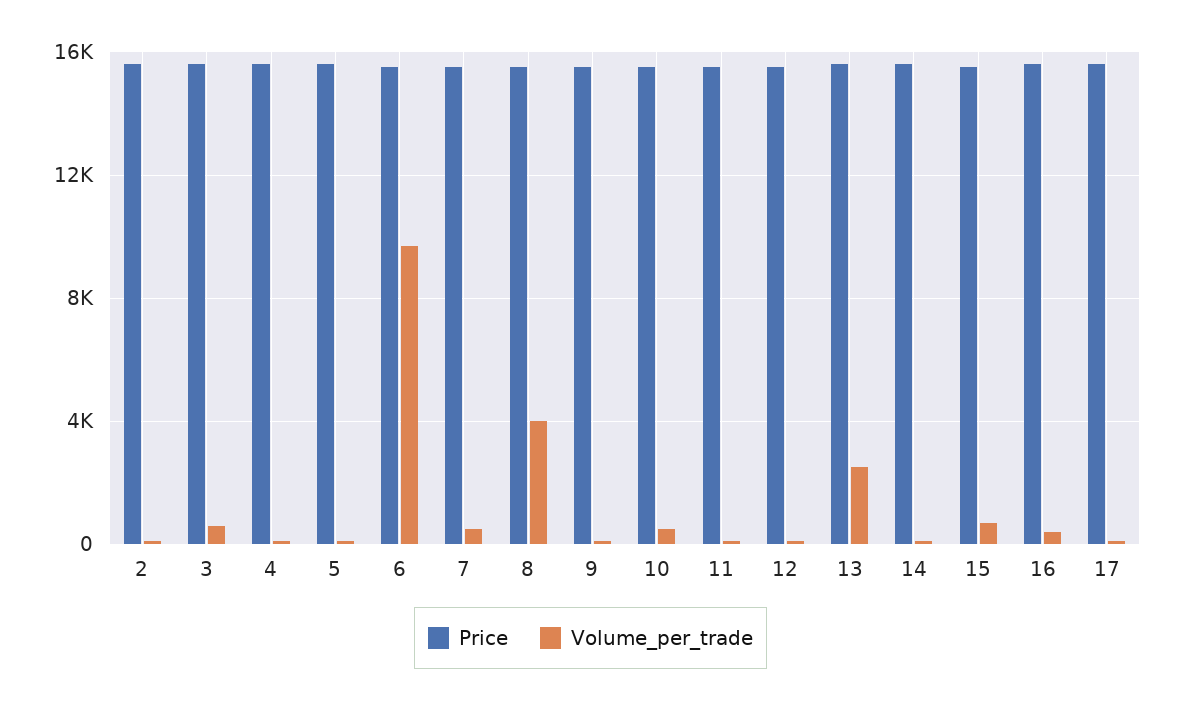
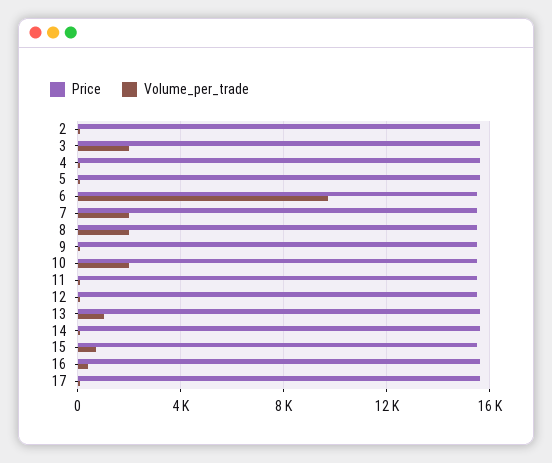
  {
    "Price": {
      "2": 15500,
      "3": 15500,
      "4": 15500,
      "5": 15500,
      "6": 15500,
      "7": 15500,
      "8": 15500,
      "9": 15500,
      "10": 15500,
      "11": 15500,
      "12": 15500,
      "13": 15500,
      "14": 15500,
      "15": 15500,
      "16": 15500,
      "17": 15500
    },
    "Volume_per_trade": {
      "2": 0,
-     "3": 500,
+     "3": 2000,
      "4": 0,
      "5": 0,
      "6": 9500,
-     "7": 500,
+     "7": 2000,
-     "8": 4000,
+     "8": 2000,
      "9": 0,
-     "10": 500,
+     "10": 2000,
      "11": 0,
      "12": 0,
-     "13": 2500,
+     "13": 1000,
      "14": 0,
      "15": 500,
      "16": 500,
      "17": 0
    }
  }

